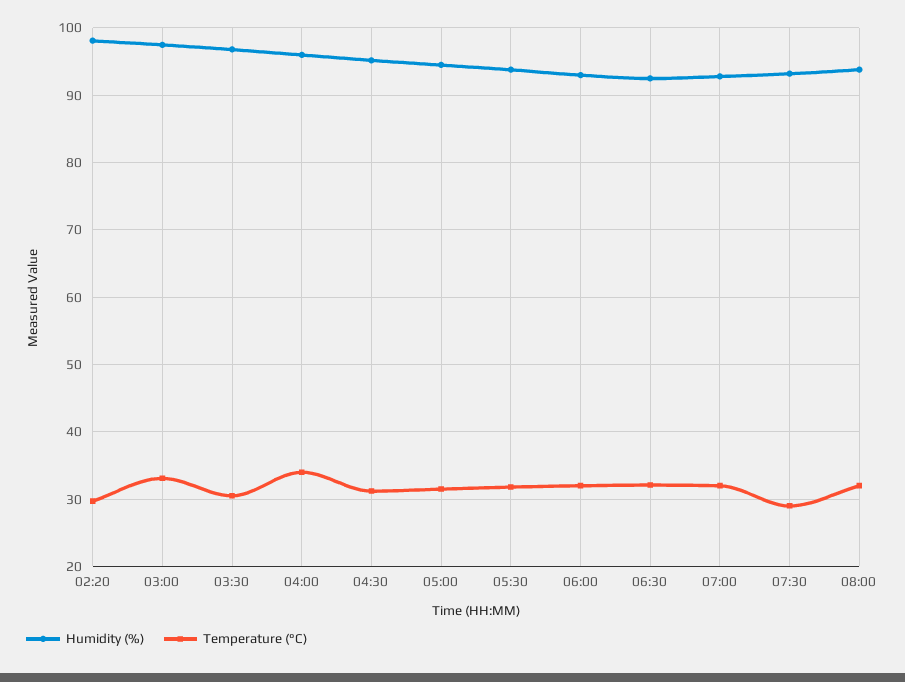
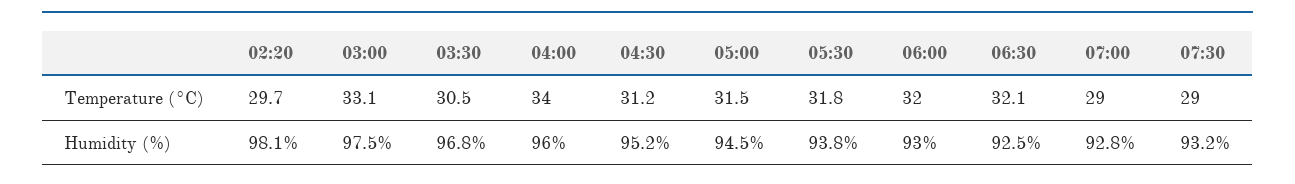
  {
    "Humidity (%)": {
      "02:20": 98.1,
      "03:00": 97.5,
      "03:30": 96.8,
      "04:00": 96,
      "04:30": 95.2,
      "05:00": 94.5,
      "05:30": 93.8,
      "06:00": 93,
      "06:30": 92.5,
      "07:00": 92.8,
-     "07:30": 93.2,
+     "07:30": 93.2
-     "08:00": 94
    },
    "Temperature (°C)": {
      "02:20": 29.7,
      "03:00": 33.1,
      "03:30": 30.5,
      "04:00": 34,
      "04:30": 31.2,
      "05:00": 31.5,
      "05:30": 31.8,
      "06:00": 32,
      "06:30": 32.1,
-     "07:00": 32,
+     "07:00": 29,
-     "07:30": 29,
+     "07:30": 29
-     "08:00": 32
    }
  }

